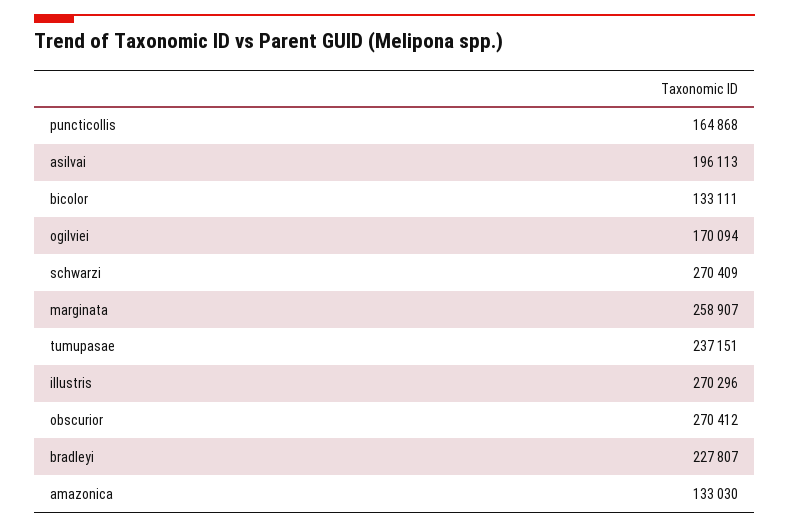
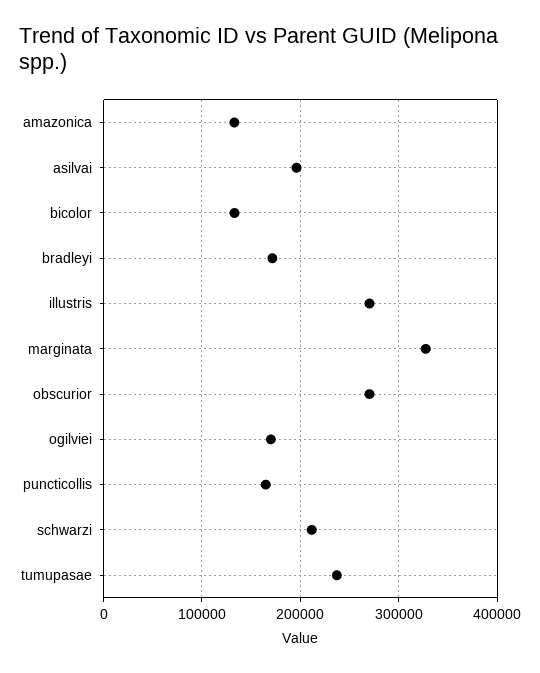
  {
    "puncticollis": 164868,
    "asilvai": 196113,
    "bicolor": 133111,
    "ogilviei": 170094,
-   "schwarzi": 270409,
+   "schwarzi": 210000,
-   "marginata": 258907,
+   "marginata": 330000,
    "tumupasae": 237151,
    "illustris": 270296,
    "obscurior": 270412,
-   "bradleyi": 227807,
+   "bradleyi": 170000,
    "amazonica": 133030
  }

